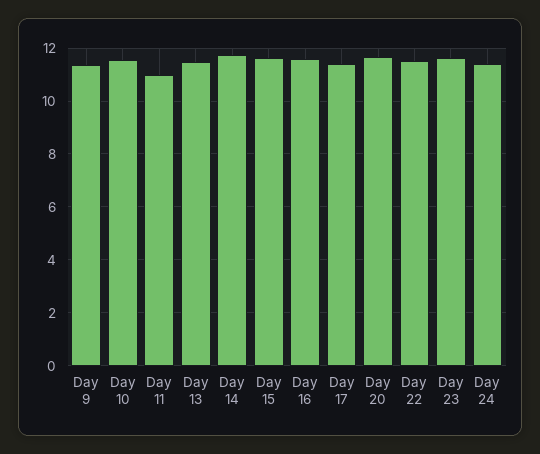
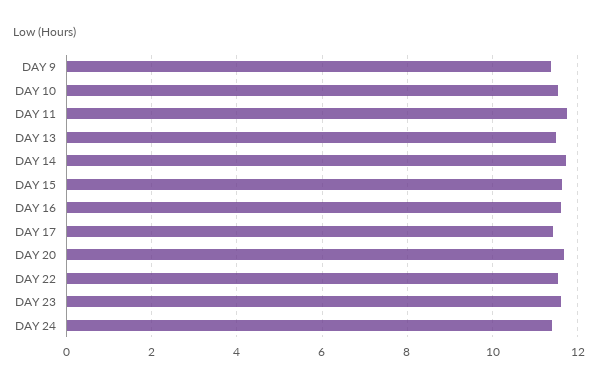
  {
    "Day 9": 11.4,
    "Day 10": 11.6,
-   "Day 11": 11,
+   "Day 11": 11.8,
    "Day 13": 11.4,
    "Day 14": 11.8,
    "Day 15": 11.6,
    "Day 16": 11.6,
    "Day 17": 11.4,
    "Day 20": 11.6,
    "Day 22": 11.6,
    "Day 23": 11.6,
    "Day 24": 11.4
  }

